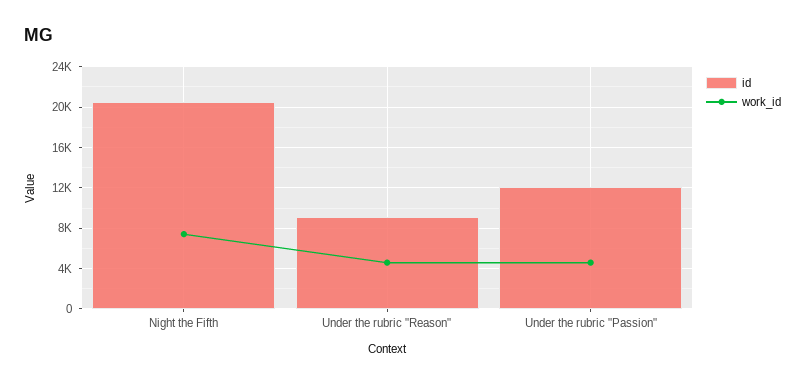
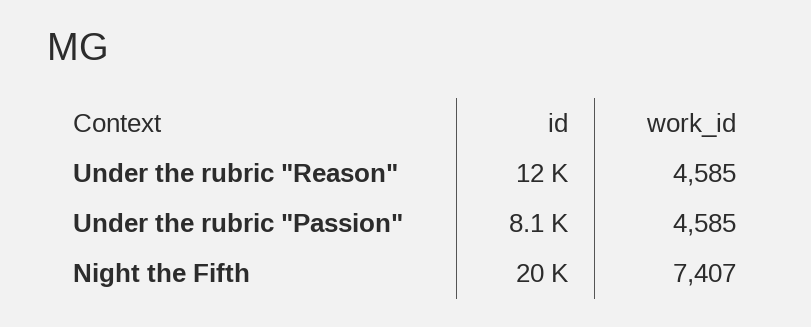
  {
    "id": {
      "Night the Fifth": 20000,
-     "Under the rubric \"Reason\"": 9000,
+     "Under the rubric \"Reason\"": 12000,
-     "Under the rubric \"Passion\"": 12000
+     "Under the rubric \"Passion\"": 8100
    },
    "work_id": {
      "Night the Fifth": 7407,
      "Under the rubric \"Reason\"": 4585,
      "Under the rubric \"Passion\"": 4585
    }
  }

